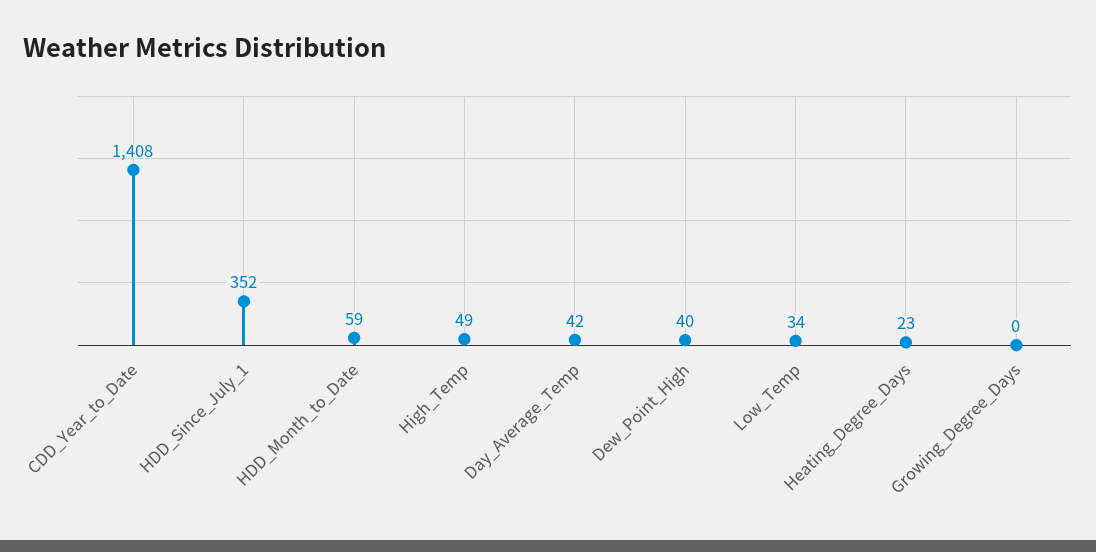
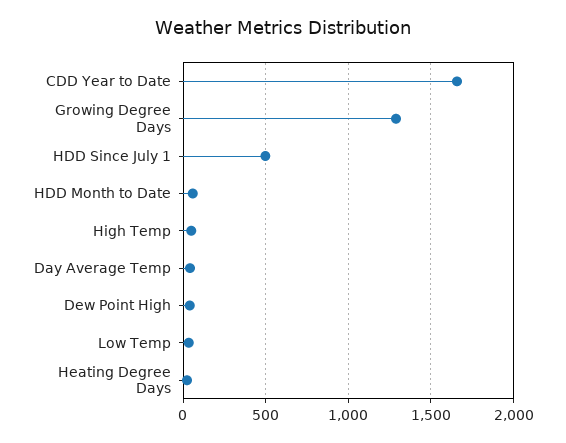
  {
-   "CDD_Year_to_Date": 1408,
+   "CDD_Year_to_Date": 1650,
-   "HDD_Since_July_1": 352,
+   "HDD_Since_July_1": 500,
    "HDD_Month_to_Date": 59,
    "High_Temp": 49,
    "Day_Average_Temp": 42,
    "Dew_Point_High": 40,
    "Low_Temp": 34,
    "Heating_Degree_Days": 23,
-   "Growing_Degree_Days": 0
+   "Growing_Degree_Days": 1300
  }

